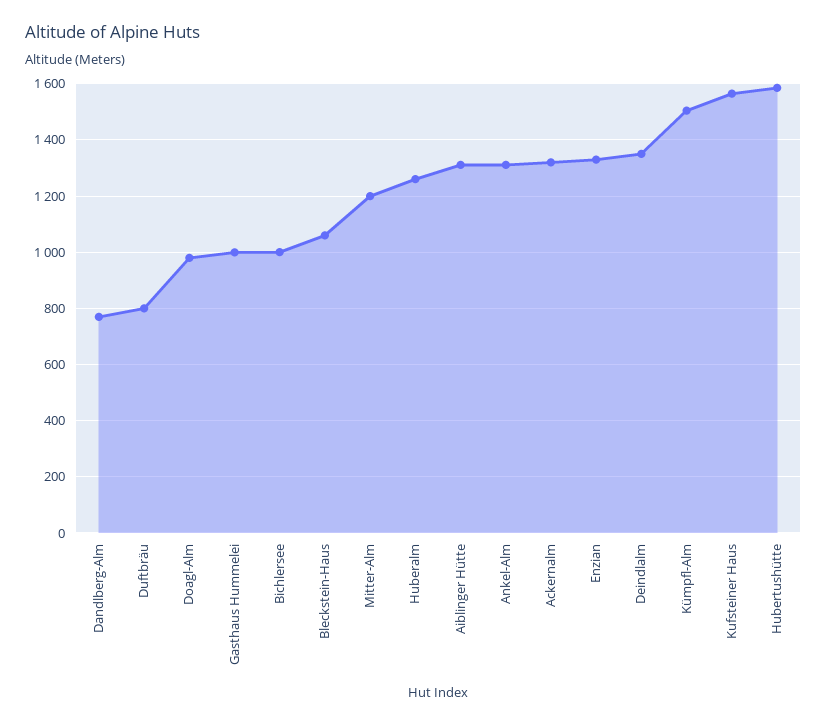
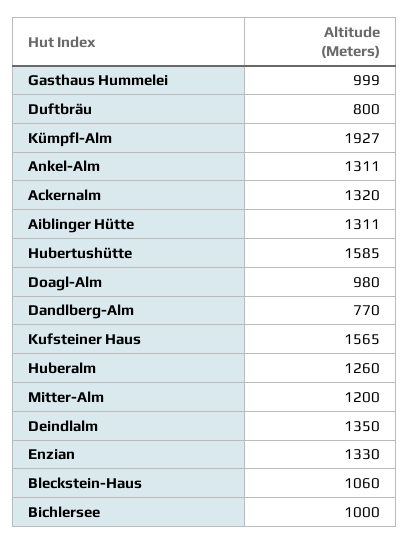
  {
    "Dandlberg-Alm": 770,
    "Duftbräu": 800,
    "Doagl-Alm": 980,
    "Gasthaus Hummelei": 999,
    "Bichlersee": 1000,
    "Bleckstein-Haus": 1060,
    "Mitter-Alm": 1200,
    "Huberalm": 1260,
    "Aiblinger Hütte": 1311,
    "Ankel-Alm": 1311,
    "Ackernalm": 1320,
    "Enzian": 1330,
    "Deindlalm": 1350,
-   "Kümpfl-Alm": 1500,
+   "Kümpfl-Alm": 1927,
    "Kufsteiner Haus": 1565,
    "Hubertushütte": 1585
  }

